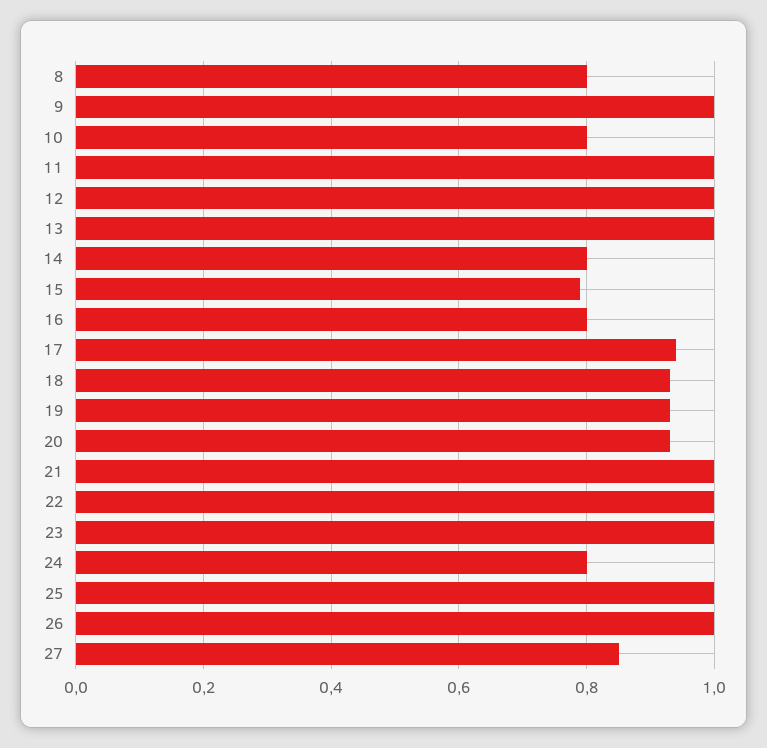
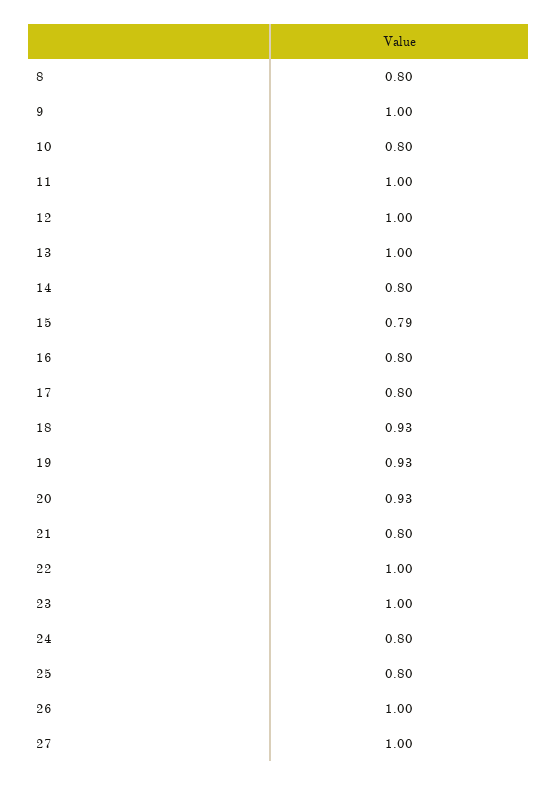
  {
    "8": 0.8,
    "9": 1,
    "10": 0.8,
    "11": 1,
    "12": 1,
    "13": 1,
    "14": 0.8,
    "15": 0.79,
    "16": 0.8,
-   "17": 0.95,
+   "17": 0.8,
    "18": 0.93,
    "19": 0.93,
    "20": 0.93,
-   "21": 1,
+   "21": 0.8,
    "22": 1,
    "23": 1,
    "24": 0.8,
-   "25": 1,
+   "25": 0.8,
    "26": 1,
-   "27": 0.85
+   "27": 1
  }

